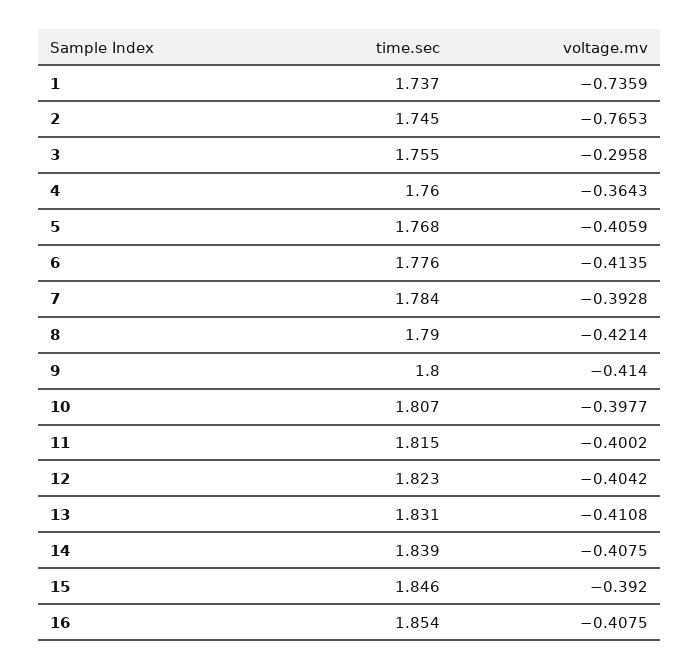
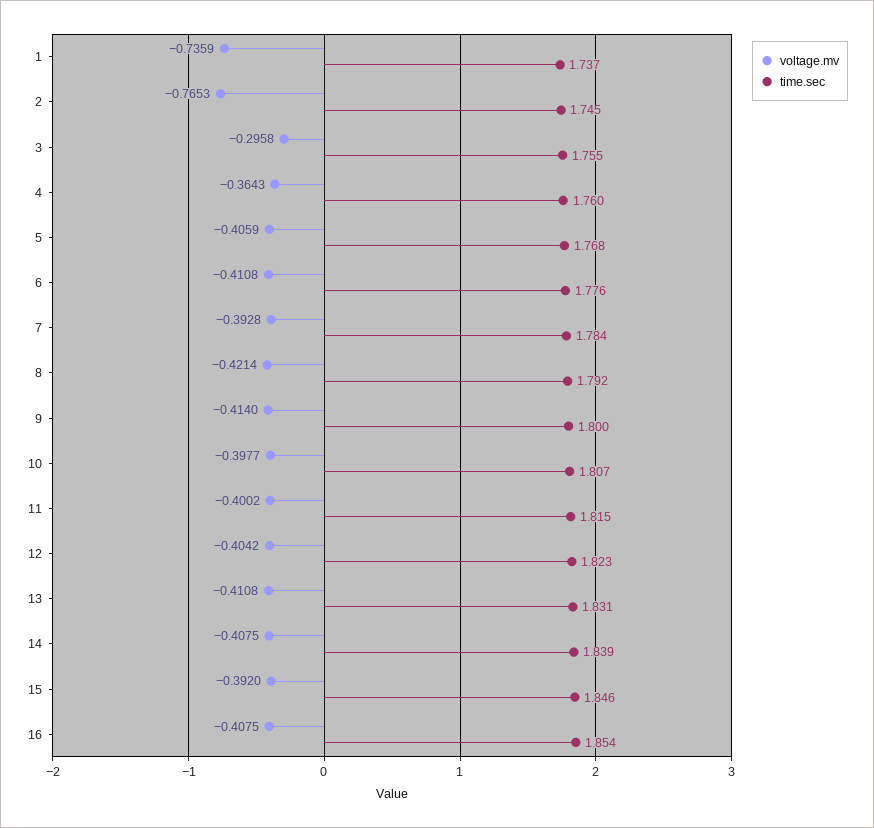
  {
    "time.sec": {
      "1": 1.737,
      "2": 1.745,
      "3": 1.755,
      "4": 1.76,
      "5": 1.768,
      "6": 1.776,
      "7": 1.784,
-     "8": 1.79,
+     "8": 1.792,
      "9": 1.8,
      "10": 1.807,
      "11": 1.815,
      "12": 1.823,
      "13": 1.831,
      "14": 1.839,
      "15": 1.846,
      "16": 1.854
    },
    "voltage.mv": {
      "1": -0.7359,
      "2": -0.7653,
      "3": -0.2958,
      "4": -0.3643,
      "5": -0.4059,
-     "6": -0.4135,
+     "6": -0.4108,
      "7": -0.3928,
      "8": -0.4214,
      "9": -0.414,
      "10": -0.3977,
      "11": -0.4002,
      "12": -0.4042,
      "13": -0.4108,
      "14": -0.4075,
      "15": -0.392,
      "16": -0.4075
    }
  }

